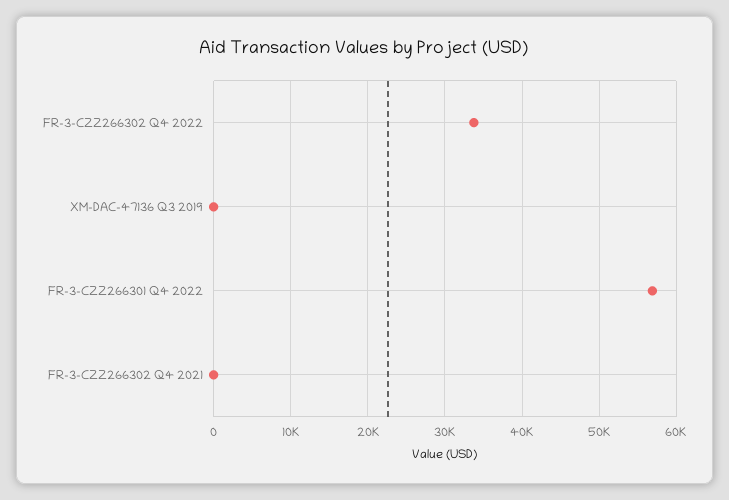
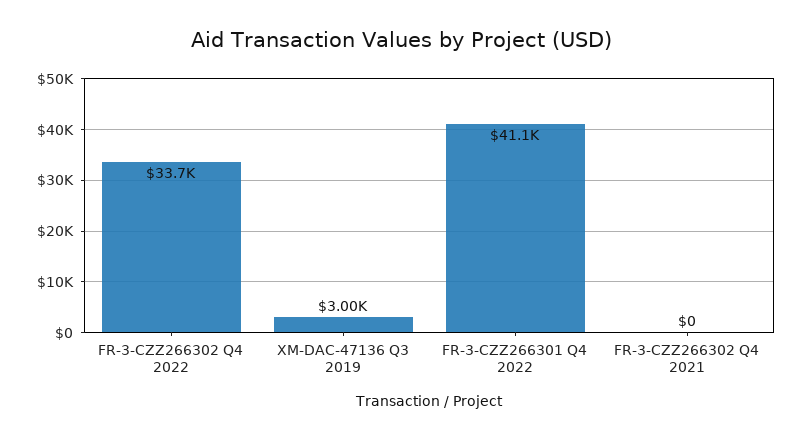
  {
    "FR-3-CZZ266302 Q4 2022": 33700,
-   "XM-DAC-47136 Q3 2019": 0,
+   "XM-DAC-47136 Q3 2019": 3000,
-   "FR-3-CZZ266301 Q4 2022": 57000,
+   "FR-3-CZZ266301 Q4 2022": 41100,
    "FR-3-CZZ266302 Q4 2021": 0
  }

